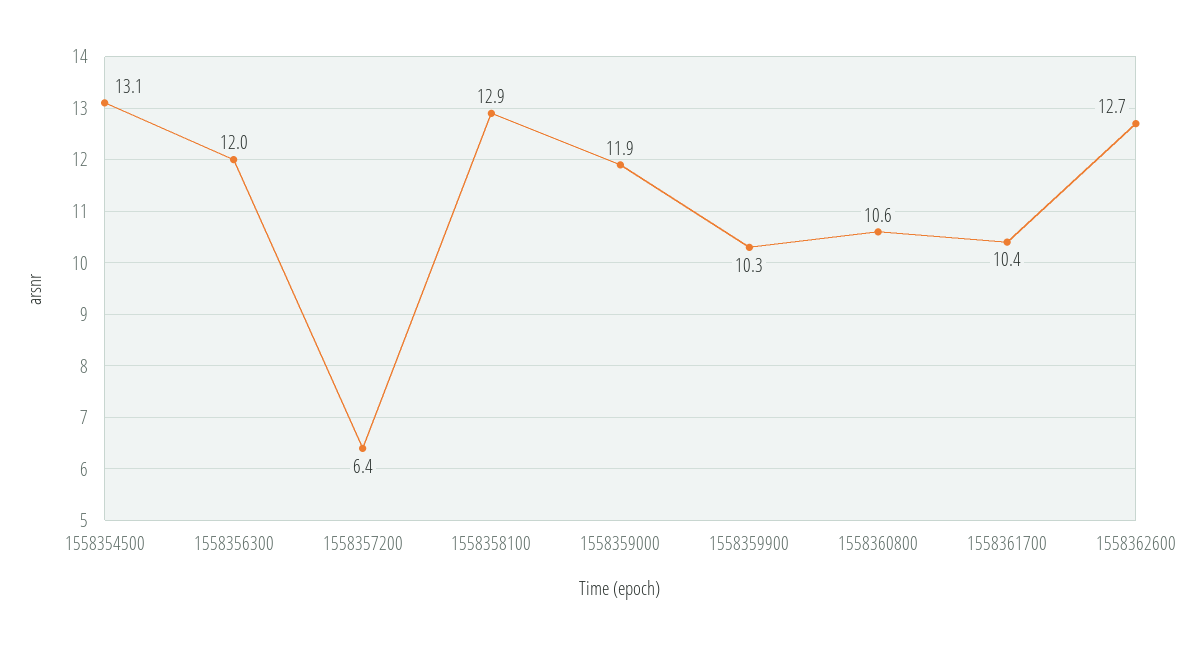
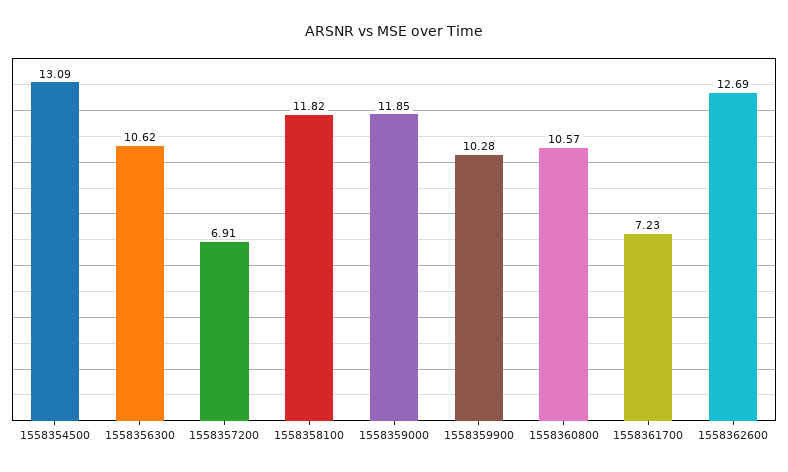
  {
    "1558354500": 13.09,
-   "1558356300": 12,
+   "1558356300": 10.62,
-   "1558357200": 6.4,
+   "1558357200": 6.91,
-   "1558358100": 12.9,
+   "1558358100": 11.82,
    "1558359000": 11.85,
    "1558359900": 10.28,
    "1558360800": 10.57,
-   "1558361700": 10.4,
+   "1558361700": 7.23,
    "1558362600": 12.69
  }

